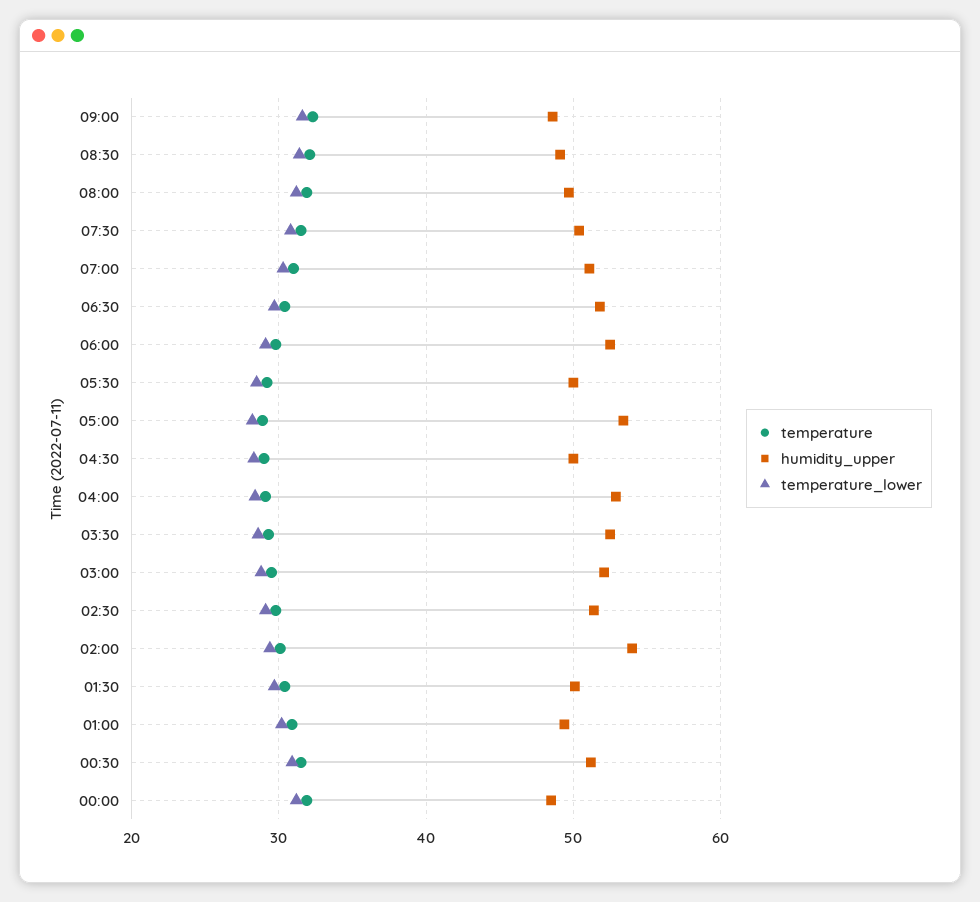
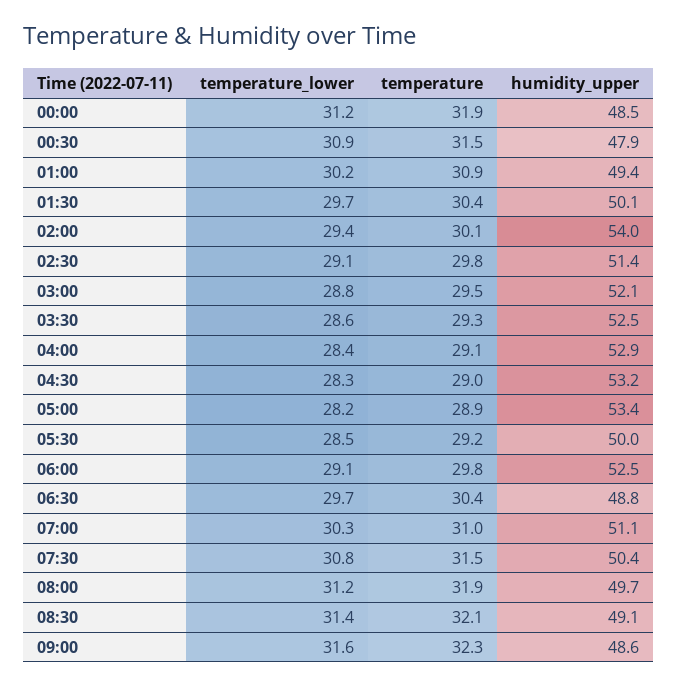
  {
    "temperature": {
      "09:00": 32.3,
      "08:30": 32.1,
      "08:00": 31.9,
      "07:30": 31.5,
      "07:00": 31,
      "06:30": 30.4,
      "06:00": 29.8,
      "05:30": 29.2,
      "05:00": 28.9,
      "04:30": 29,
      "04:00": 29.1,
      "03:30": 29.3,
      "03:00": 29.5,
      "02:30": 29.8,
      "02:00": 30.1,
      "01:30": 30.4,
      "01:00": 30.9,
      "00:30": 31.5,
      "00:00": 31.9
    },
    "humidity_upper": {
      "09:00": 48.6,
      "08:30": 49.1,
      "08:00": 49.7,
      "07:30": 50.4,
      "07:00": 51.1,
-     "06:30": 52,
+     "06:30": 48.8,
      "06:00": 52.5,
      "05:30": 50,
      "05:00": 53.4,
-     "04:30": 50,
+     "04:30": 53.2,
      "04:00": 52.9,
      "03:30": 52.5,
      "03:00": 52.1,
      "02:30": 51.4,
      "02:00": 54,
      "01:30": 50.1,
      "01:00": 49.4,
-     "00:30": 51,
+     "00:30": 47.9,
      "00:00": 48.5
    },
    "temperature_lower": {
      "09:00": 31.6,
      "08:30": 31.4,
      "08:00": 31.2,
      "07:30": 30.8,
      "07:00": 30.3,
      "06:30": 29.7,
      "06:00": 29.1,
      "05:30": 28.5,
      "05:00": 28.2,
      "04:30": 28.3,
      "04:00": 28.4,
      "03:30": 28.6,
      "03:00": 28.8,
      "02:30": 29.1,
      "02:00": 29.4,
      "01:30": 29.7,
      "01:00": 30.2,
      "00:30": 30.9,
      "00:00": 31.2
    }
  }

